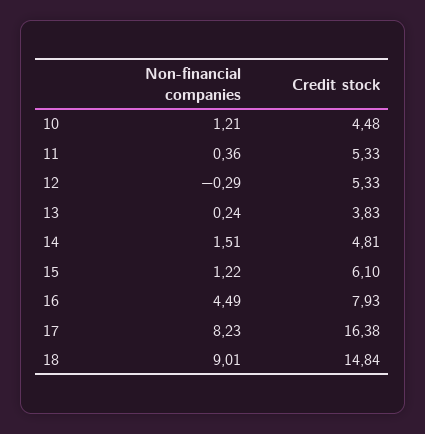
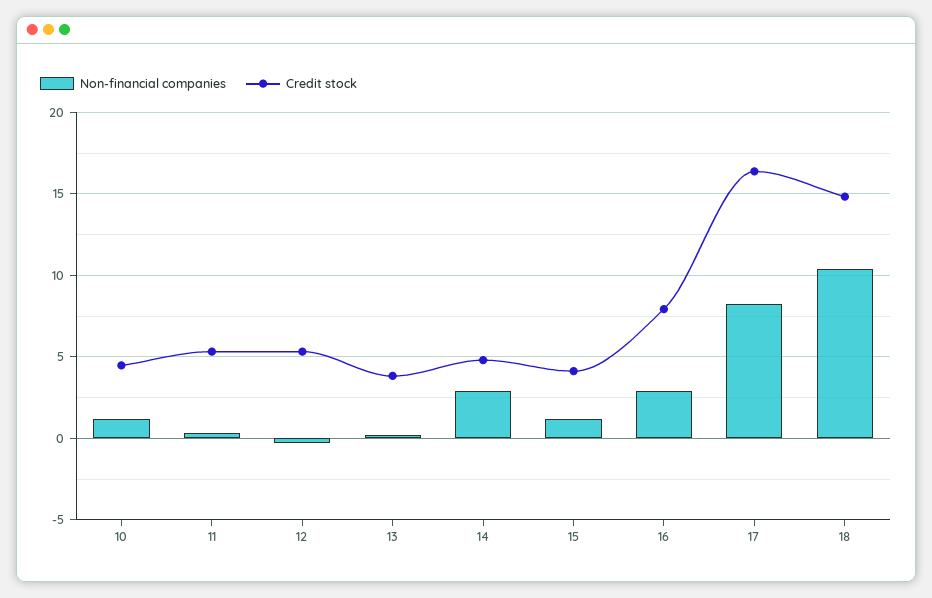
  {
    "Non-financial companies": {
      "10": 1.21,
      "11": 0.36,
      "12": -0.29,
      "13": 0.24,
-     "14": 1.51,
+     "14": 3,
      "15": 1.22,
-     "16": 4.49,
+     "16": 3,
      "17": 8.23,
-     "18": 9.01
+     "18": 10.5
    },
    "Credit stock": {
      "10": 4.48,
      "11": 5.33,
      "12": 5.33,
      "13": 3.83,
      "14": 4.81,
-     "15": 6.1,
+     "15": 4,
      "16": 7.93,
      "17": 16.38,
      "18": 14.84
    }
  }

